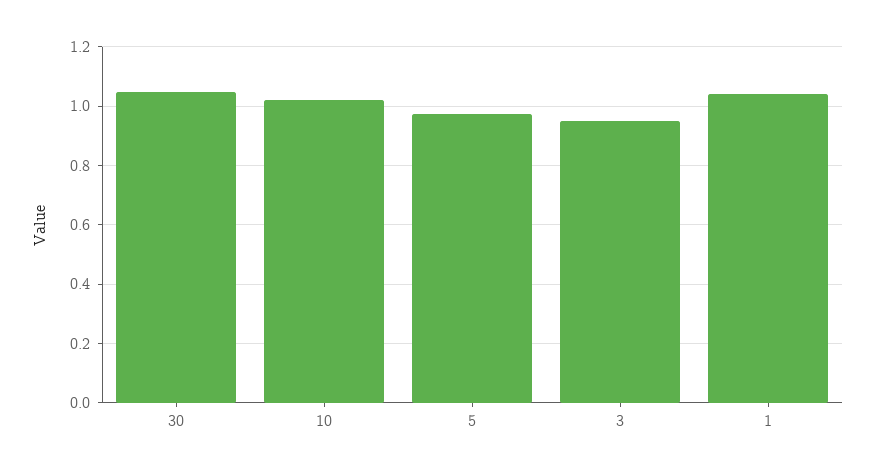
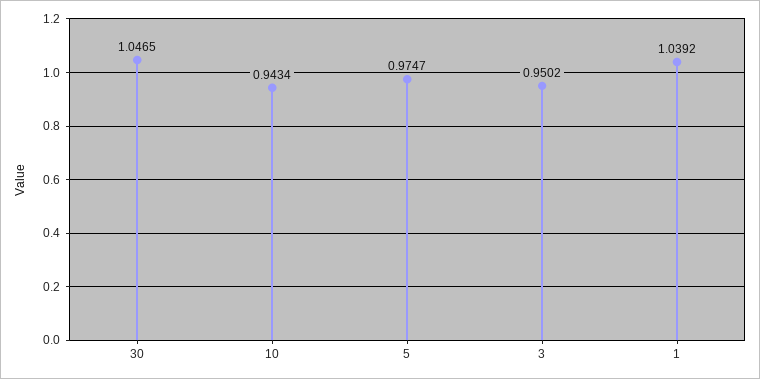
  {
    "30": 1.0465,
-   "10": 1.025,
+   "10": 0.9434,
    "5": 0.9747,
    "3": 0.9502,
    "1": 1.0392
  }

